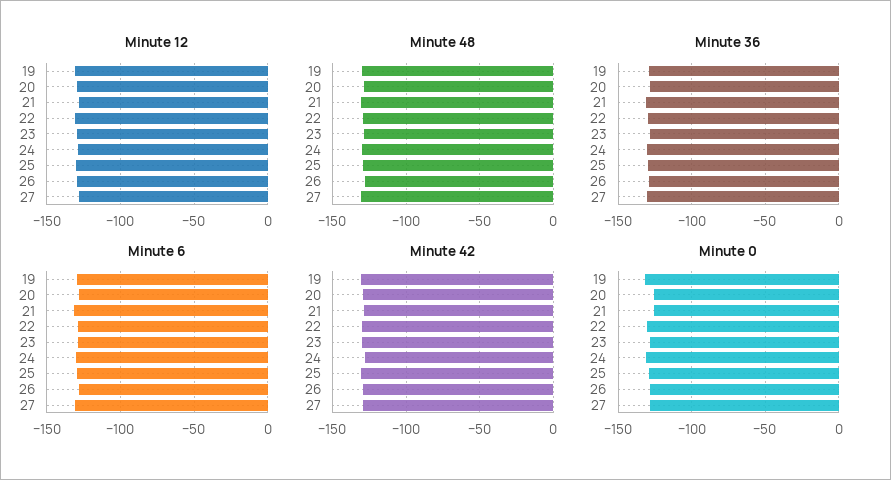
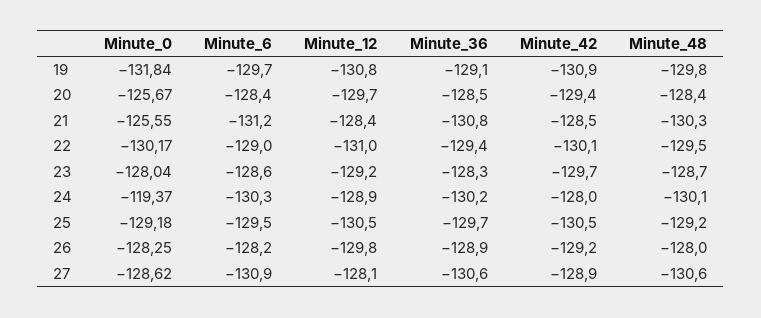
  {
    "Minute 12": {
      "19": -130.8,
      "20": -129.7,
      "21": -128.4,
      "22": -131,
      "23": -129.2,
      "24": -128.9,
      "25": -130.5,
      "26": -129.8,
      "27": -128.1
    },
    "Minute 48": {
      "19": -129.8,
      "20": -128.4,
      "21": -130.3,
      "22": -129.5,
      "23": -128.7,
      "24": -130.1,
      "25": -129.2,
      "26": -128,
      "27": -130.6
    },
    "Minute 36": {
      "19": -129.1,
      "20": -128.5,
      "21": -130.8,
      "22": -129.4,
      "23": -128.3,
      "24": -130.2,
      "25": -129.7,
      "26": -128.9,
      "27": -130.6
    },
    "Minute 6": {
      "19": -129.7,
      "20": -128.4,
      "21": -131.2,
      "22": -129,
      "23": -128.6,
      "24": -130.3,
      "25": -129.5,
      "26": -128.2,
      "27": -130.9
    },
    "Minute 42": {
      "19": -130.9,
      "20": -129.4,
      "21": -128.5,
      "22": -130.1,
      "23": -129.7,
      "24": -128,
      "25": -130.5,
      "26": -129.2,
      "27": -128.9
    },
    "Minute 0": {
      "19": -131.84,
      "20": -125.67,
      "21": -125.55,
      "22": -130.17,
      "23": -128.04,
-     "24": -130,
+     "24": -119.37,
      "25": -129.18,
      "26": -128.25,
      "27": -128.62
    }
  }

